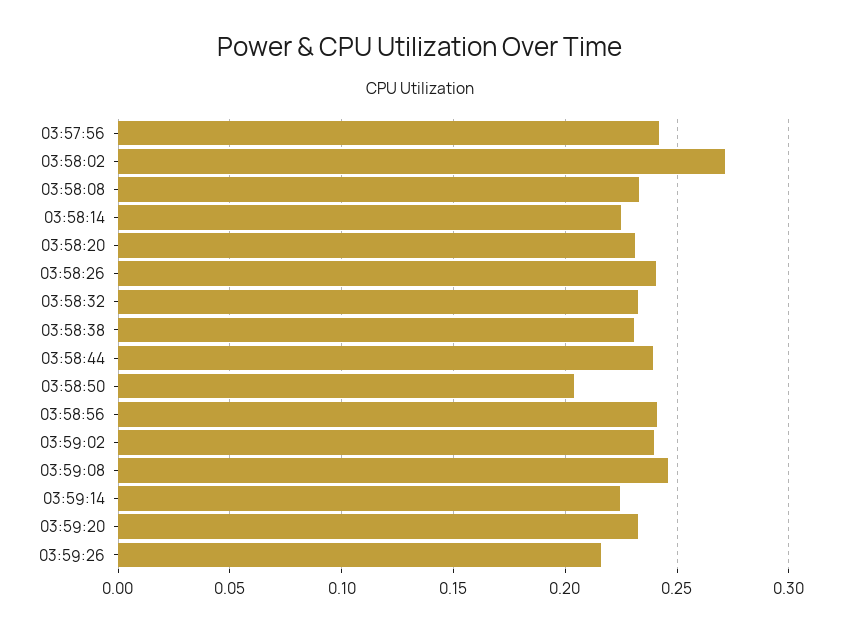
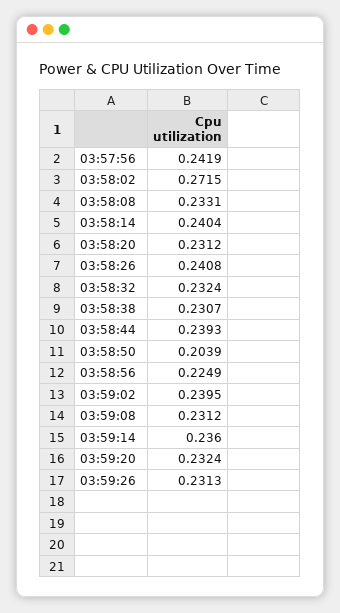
  {
    "03:57:56": 0.2419,
    "03:58:02": 0.2715,
    "03:58:08": 0.2331,
-   "03:58:14": 0.225,
+   "03:58:14": 0.2404,
    "03:58:20": 0.2312,
    "03:58:26": 0.2408,
    "03:58:32": 0.2324,
    "03:58:38": 0.2307,
    "03:58:44": 0.2393,
    "03:58:50": 0.2039,
-   "03:58:56": 0.24,
+   "03:58:56": 0.2249,
    "03:59:02": 0.2395,
-   "03:59:08": 0.245,
+   "03:59:08": 0.2312,
-   "03:59:14": 0.225,
+   "03:59:14": 0.236,
    "03:59:20": 0.2324,
-   "03:59:26": 0.215
+   "03:59:26": 0.2313
  }

